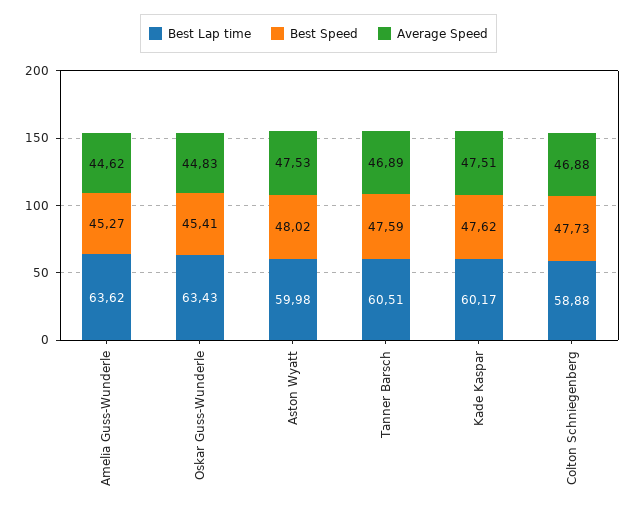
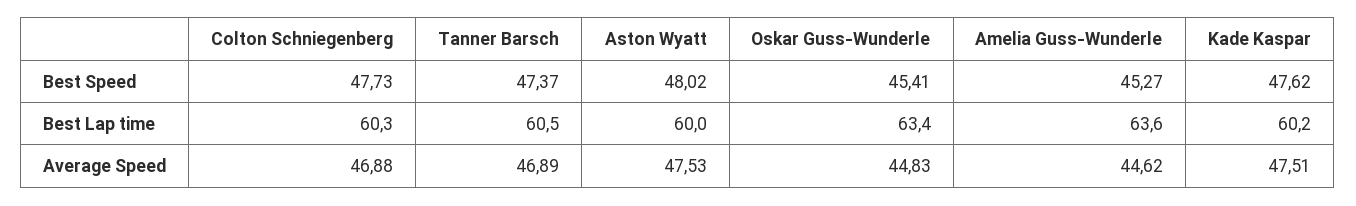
  {
    "Best Lap time": {
      "Amelia Guss-Wunderle": 63.62,
      "Oskar Guss-Wunderle": 63.43,
      "Aston Wyatt": 59.98,
      "Tanner Barsch": 60.51,
      "Kade Kaspar": 60.17,
-     "Colton Schniegenberg": 58.88
+     "Colton Schniegenberg": 60.3
    },
    "Best Speed": {
      "Amelia Guss-Wunderle": 45.27,
      "Oskar Guss-Wunderle": 45.41,
      "Aston Wyatt": 48.02,
-     "Tanner Barsch": 47.59,
+     "Tanner Barsch": 47.37,
      "Kade Kaspar": 47.62,
      "Colton Schniegenberg": 47.73
    },
    "Average Speed": {
      "Amelia Guss-Wunderle": 44.62,
      "Oskar Guss-Wunderle": 44.83,
      "Aston Wyatt": 47.53,
      "Tanner Barsch": 46.89,
      "Kade Kaspar": 47.51,
      "Colton Schniegenberg": 46.88
    }
  }

